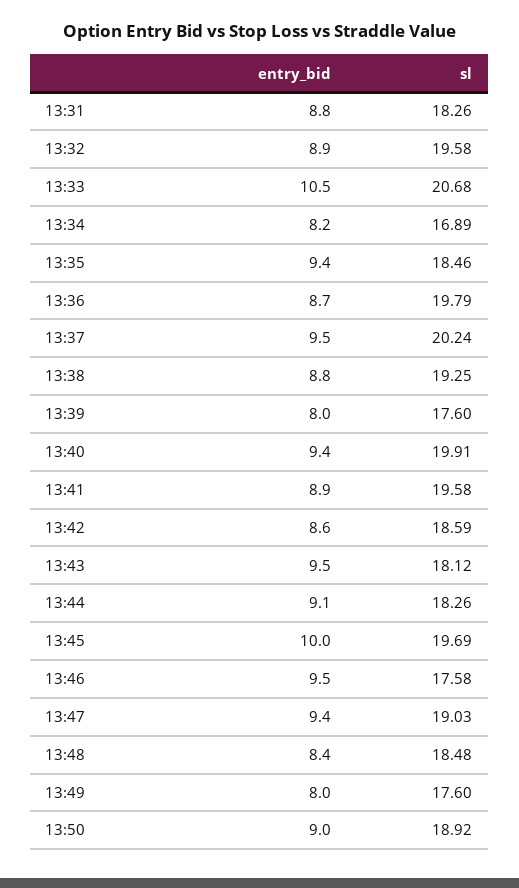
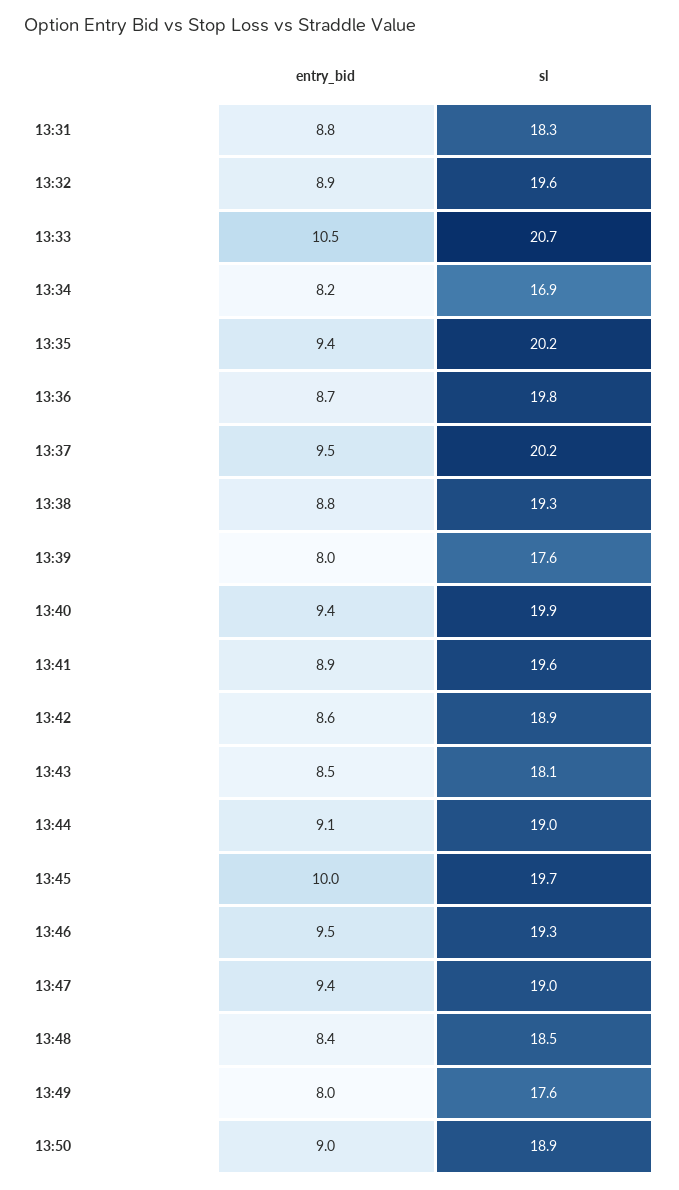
  {
    "entry_bid": {
      "13:31": 8.8,
      "13:32": 8.9,
      "13:33": 10.5,
      "13:34": 8.2,
      "13:35": 9.4,
      "13:36": 8.7,
      "13:37": 9.5,
      "13:38": 8.8,
      "13:39": 8,
      "13:40": 9.4,
      "13:41": 8.9,
      "13:42": 8.6,
-     "13:43": 9.5,
+     "13:43": 8.5,
      "13:44": 9.1,
      "13:45": 10,
      "13:46": 9.5,
      "13:47": 9.4,
      "13:48": 8.4,
      "13:49": 8,
      "13:50": 9
    },
    "sl": {
      "13:31": 18.26,
      "13:32": 19.58,
      "13:33": 20.68,
      "13:34": 16.89,
-     "13:35": 18.46,
+     "13:35": 20.2,
      "13:36": 19.79,
      "13:37": 20.24,
      "13:38": 19.25,
      "13:39": 17.6,
      "13:40": 19.91,
      "13:41": 19.58,
-     "13:42": 18.59,
+     "13:42": 18.9,
      "13:43": 18.12,
-     "13:44": 18.26,
+     "13:44": 19,
      "13:45": 19.69,
-     "13:46": 17.58,
+     "13:46": 19.3,
      "13:47": 19.03,
      "13:48": 18.48,
      "13:49": 17.6,
      "13:50": 18.92
    }
  }

